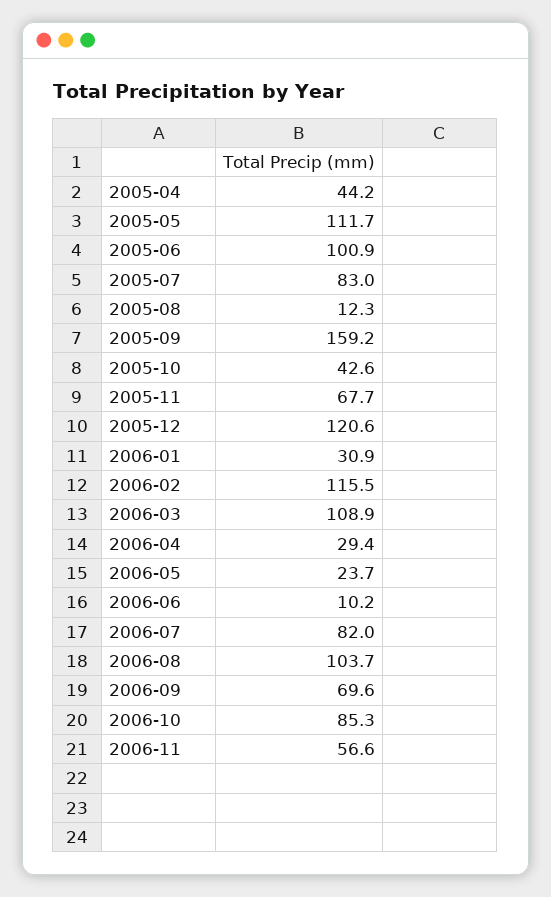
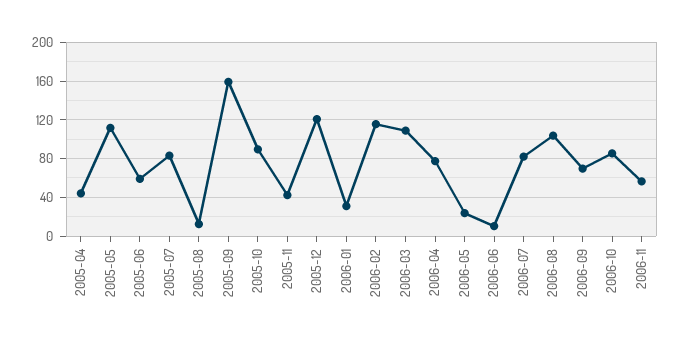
  {
    "2005-04": 44.2,
    "2005-05": 111.7,
-   "2005-06": 100.9,
+   "2005-06": 60,
    "2005-07": 83,
    "2005-08": 12.3,
    "2005-09": 159.2,
-   "2005-10": 42.6,
+   "2005-10": 90,
-   "2005-11": 67.7,
+   "2005-11": 40,
    "2005-12": 120.6,
    "2006-01": 30.9,
    "2006-02": 115.5,
    "2006-03": 108.9,
-   "2006-04": 29.4,
+   "2006-04": 80,
    "2006-05": 23.7,
    "2006-06": 10.2,
    "2006-07": 82,
    "2006-08": 103.7,
    "2006-09": 69.6,
    "2006-10": 85.3,
    "2006-11": 56.6
  }

